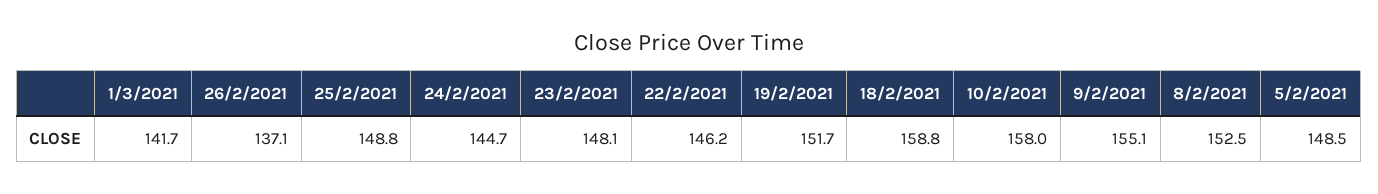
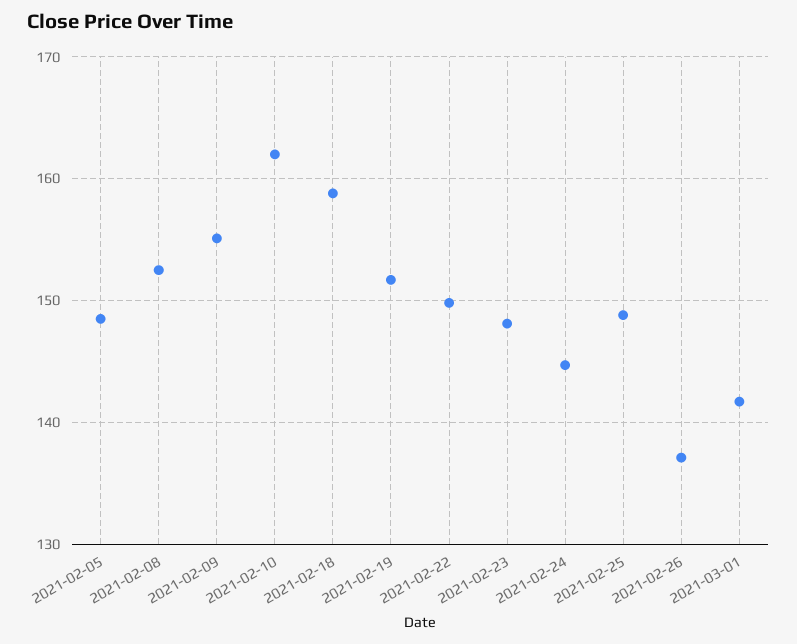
  {
    "1/3/2021": 141.7,
    "26/2/2021": 137.1,
    "25/2/2021": 148.8,
    "24/2/2021": 144.7,
    "23/2/2021": 148.1,
-   "22/2/2021": 146.2,
+   "22/2/2021": 150,
    "19/2/2021": 151.7,
    "18/2/2021": 158.8,
-   "10/2/2021": 158,
+   "10/2/2021": 162,
    "9/2/2021": 155.1,
    "8/2/2021": 152.5,
    "5/2/2021": 148.5
  }

